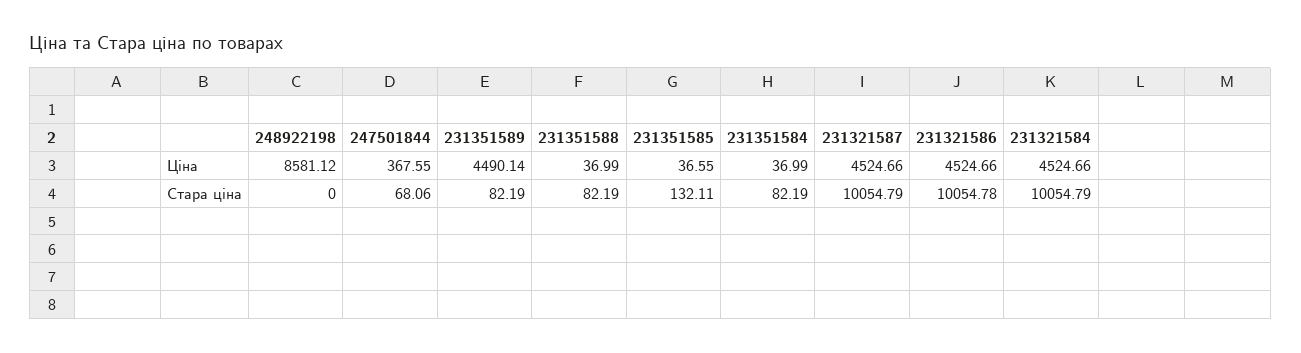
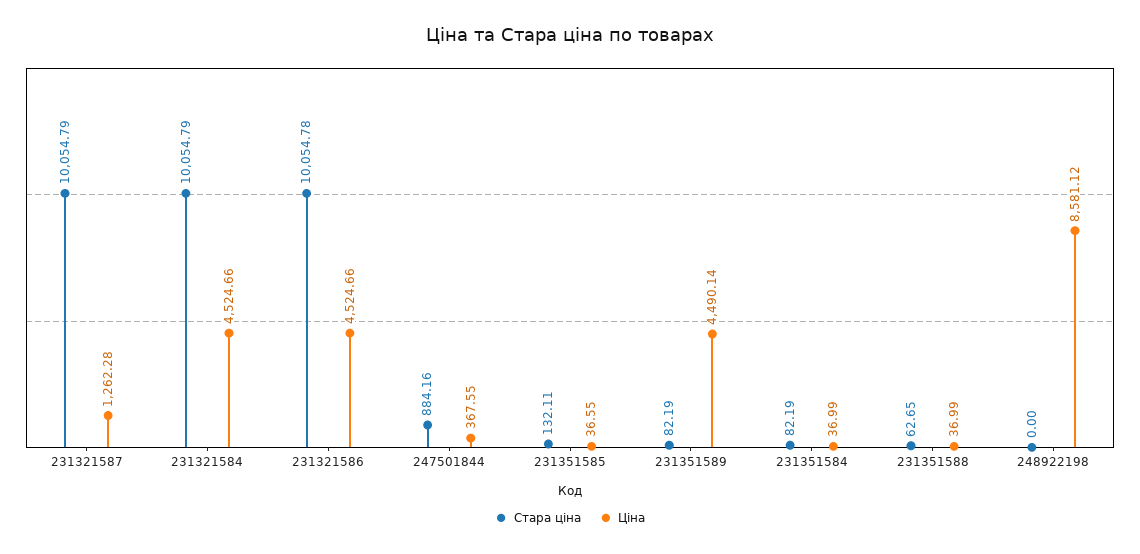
  {
    "Ціна": {
      "248922198": 8581.12,
      "247501844": 367.55,
      "231351589": 4490.14,
      "231351588": 36.99,
      "231351585": 36.55,
      "231351584": 36.99,
-     "231321587": 4524.66,
+     "231321587": 1262.28,
      "231321586": 4524.66,
      "231321584": 4524.66
    },
    "Стара ціна": {
      "248922198": 0,
-     "247501844": 68.06,
+     "247501844": 884.16,
      "231351589": 82.19,
-     "231351588": 82.19,
+     "231351588": 62.65,
      "231351585": 132.11,
      "231351584": 82.19,
      "231321587": 10054.79,
      "231321586": 10054.78,
      "231321584": 10054.79
    }
  }

